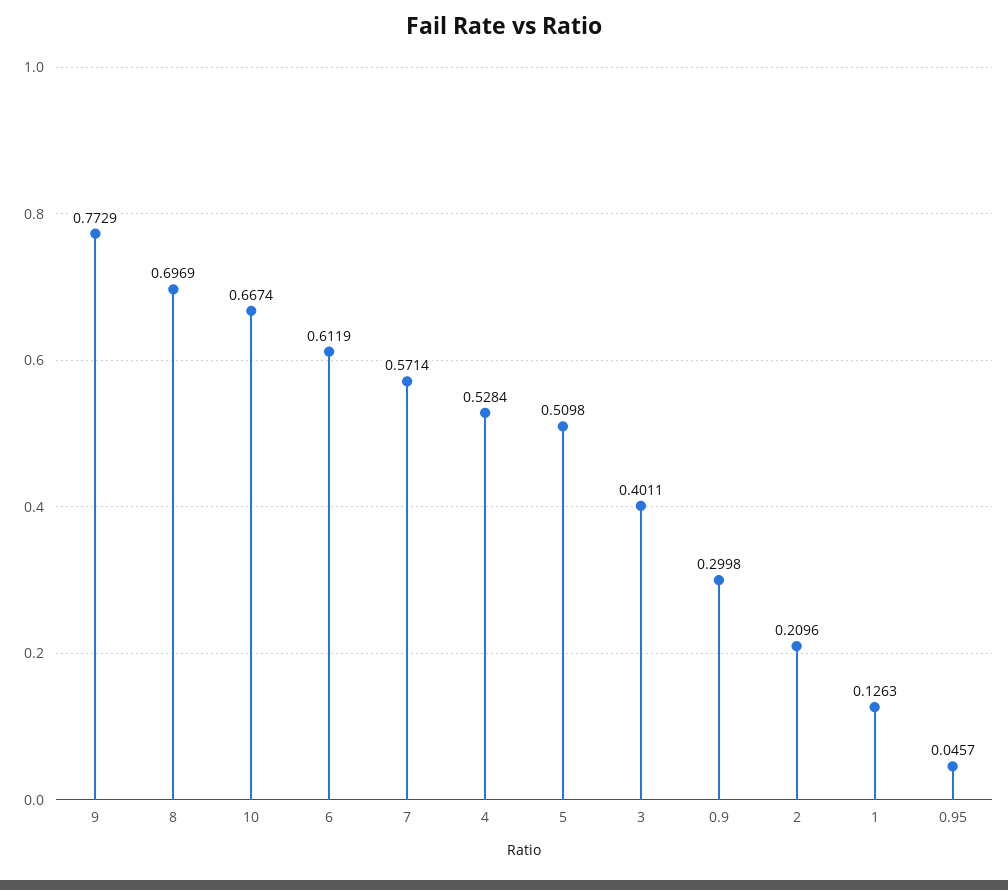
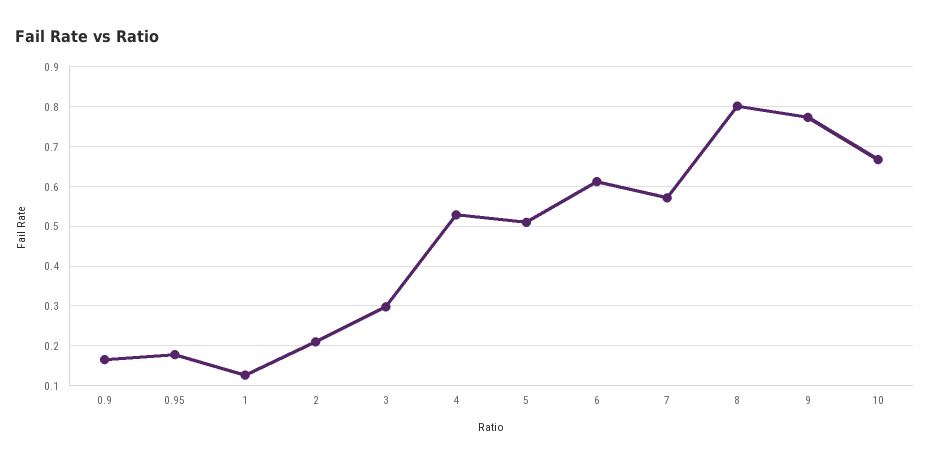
  {
    "9": 0.7729,
-   "8": 0.6969,
+   "8": 0.8,
    "10": 0.6674,
    "6": 0.6119,
    "7": 0.5714,
    "4": 0.5284,
    "5": 0.5098,
-   "3": 0.4011,
+   "3": 0.3,
-   "0.9": 0.2998,
+   "0.9": 0.16,
    "2": 0.2096,
    "1": 0.1263,
-   "0.95": 0.0457
+   "0.95": 0.18
  }

